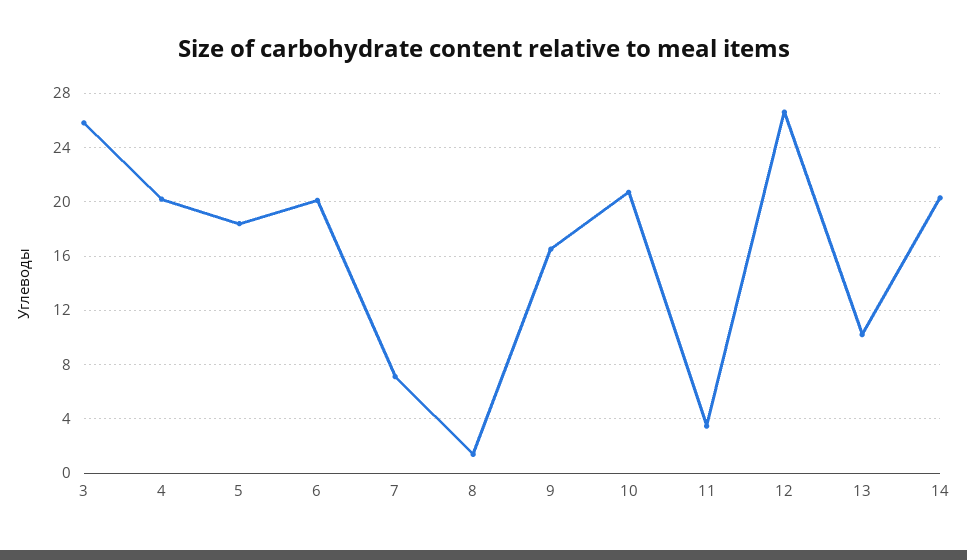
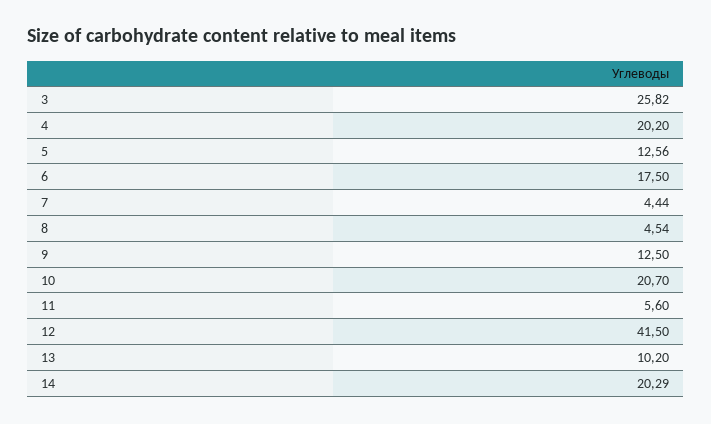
  {
    "3": 25.82,
    "4": 20.2,
-   "5": 18.5,
+   "5": 12.56,
-   "6": 20,
+   "6": 17.5,
-   "7": 7,
+   "7": 4.44,
-   "8": 1.5,
+   "8": 4.54,
-   "9": 16.5,
+   "9": 12.5,
    "10": 20.7,
-   "11": 3.5,
+   "11": 5.6,
-   "12": 26.5,
+   "12": 41.5,
    "13": 10.2,
    "14": 20.29
  }

